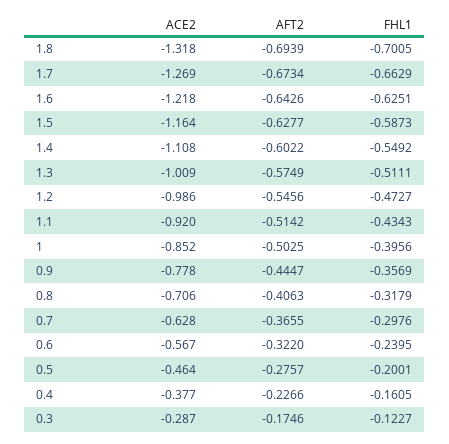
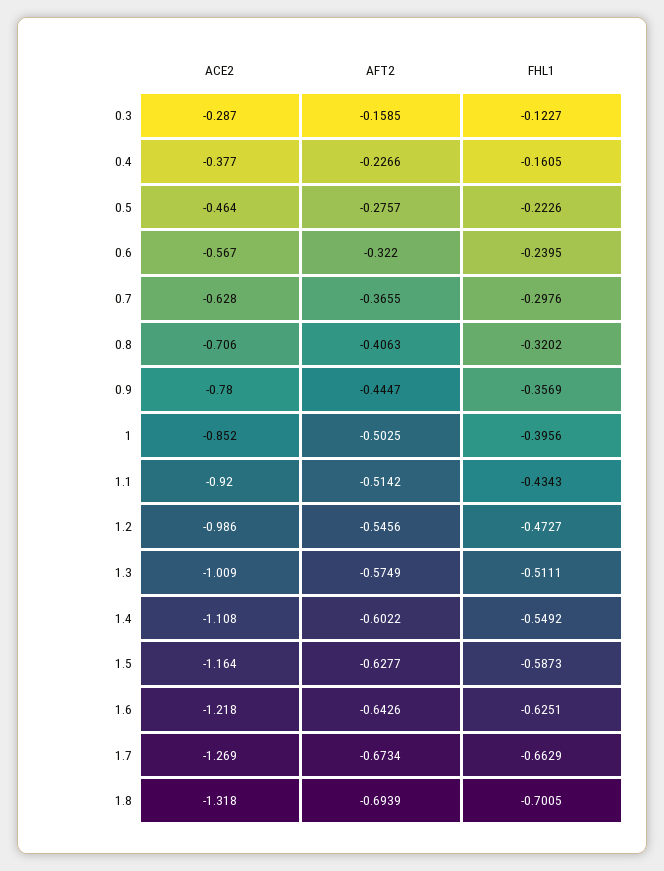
  {
    "ACE2": {
      "1.8": -1.318,
      "1.7": -1.269,
      "1.6": -1.218,
      "1.5": -1.164,
      "1.4": -1.108,
      "1.3": -1.009,
      "1.2": -0.986,
      "1.1": -0.92,
      "1": -0.852,
-     "0.9": -0.778,
+     "0.9": -0.78,
      "0.8": -0.706,
      "0.7": -0.628,
      "0.6": -0.567,
      "0.5": -0.464,
      "0.4": -0.377,
      "0.3": -0.287
    },
    "AFT2": {
      "1.8": -0.6939,
      "1.7": -0.6734,
      "1.6": -0.6426,
      "1.5": -0.6277,
      "1.4": -0.6022,
      "1.3": -0.5749,
      "1.2": -0.5456,
      "1.1": -0.5142,
      "1": -0.5025,
      "0.9": -0.4447,
      "0.8": -0.4063,
      "0.7": -0.3655,
      "0.6": -0.322,
      "0.5": -0.2757,
      "0.4": -0.2266,
-     "0.3": -0.1746
+     "0.3": -0.1585
    },
    "FHL1": {
      "1.8": -0.7005,
      "1.7": -0.6629,
      "1.6": -0.6251,
      "1.5": -0.5873,
      "1.4": -0.5492,
      "1.3": -0.5111,
      "1.2": -0.4727,
      "1.1": -0.4343,
      "1": -0.3956,
      "0.9": -0.3569,
-     "0.8": -0.3179,
+     "0.8": -0.3202,
      "0.7": -0.2976,
      "0.6": -0.2395,
-     "0.5": -0.2001,
+     "0.5": -0.2226,
      "0.4": -0.1605,
      "0.3": -0.1227
    }
  }

